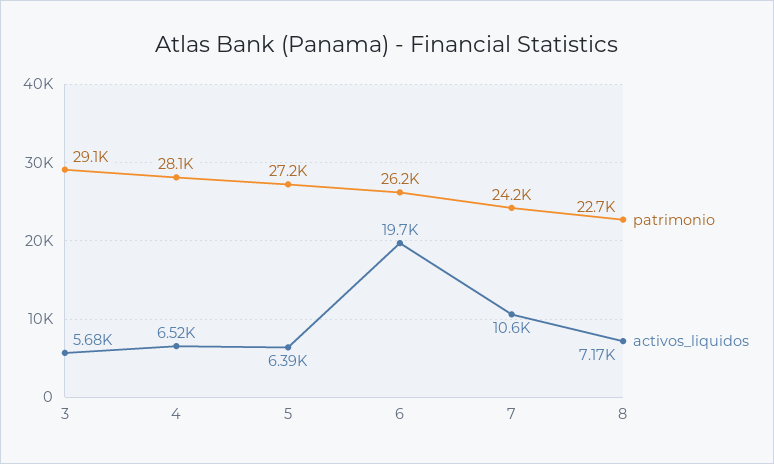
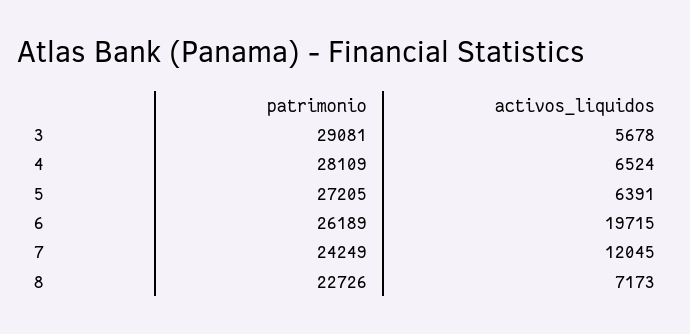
  {
    "patrimonio": {
      "3": 29081,
      "4": 28109,
      "5": 27205,
      "6": 26189,
      "7": 24249,
      "8": 22726
    },
    "activos_liquidos": {
      "3": 5678,
      "4": 6524,
      "5": 6391,
      "6": 19715,
-     "7": 10600,
+     "7": 12045,
      "8": 7173
    }
  }

